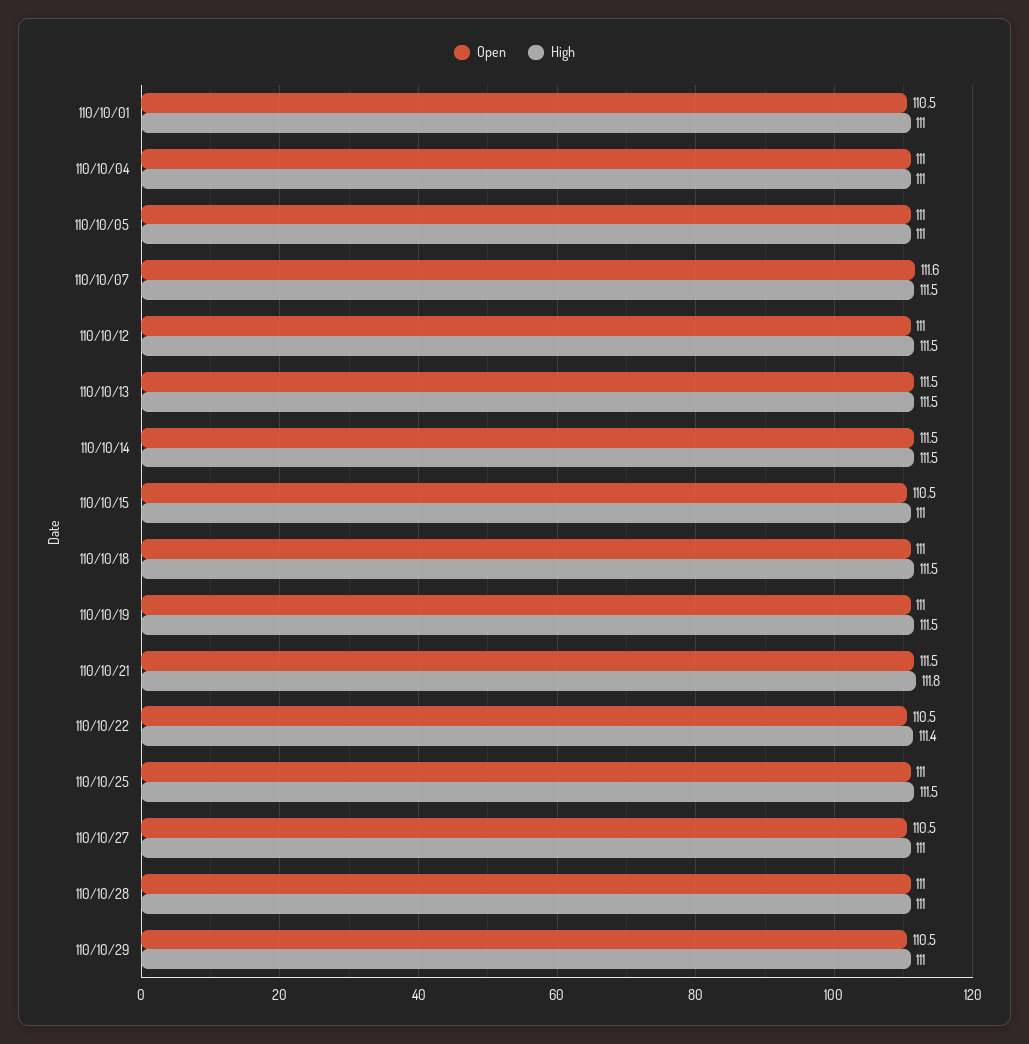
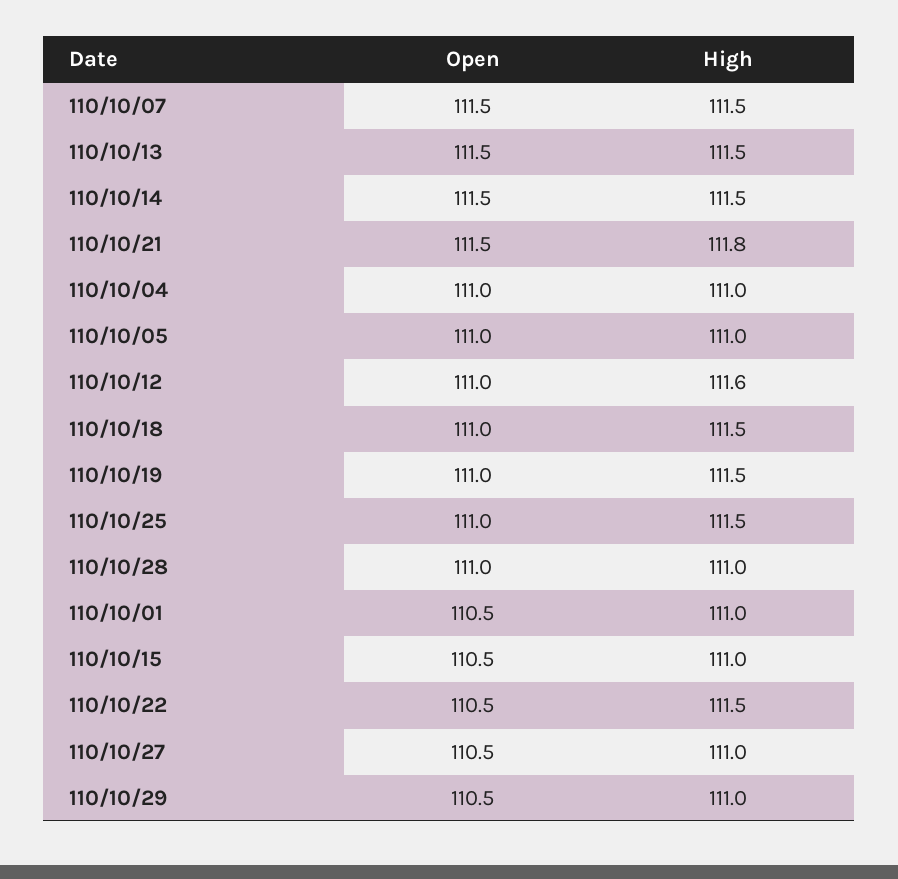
  {
    "Open": {
      "110/10/01": 110.5,
      "110/10/04": 111,
      "110/10/05": 111,
-     "110/10/07": 111.6,
+     "110/10/07": 111.5,
      "110/10/12": 111,
      "110/10/13": 111.5,
      "110/10/14": 111.5,
      "110/10/15": 110.5,
      "110/10/18": 111,
      "110/10/19": 111,
      "110/10/21": 111.5,
      "110/10/22": 110.5,
      "110/10/25": 111,
      "110/10/27": 110.5,
      "110/10/28": 111,
      "110/10/29": 110.5
    },
    "High": {
      "110/10/01": 111,
      "110/10/04": 111,
      "110/10/05": 111,
      "110/10/07": 111.5,
-     "110/10/12": 111.5,
+     "110/10/12": 111.6,
      "110/10/13": 111.5,
      "110/10/14": 111.5,
      "110/10/15": 111,
      "110/10/18": 111.5,
      "110/10/19": 111.5,
      "110/10/21": 111.8,
-     "110/10/22": 111.4,
+     "110/10/22": 111.5,
      "110/10/25": 111.5,
      "110/10/27": 111,
      "110/10/28": 111,
      "110/10/29": 111
    }
  }

